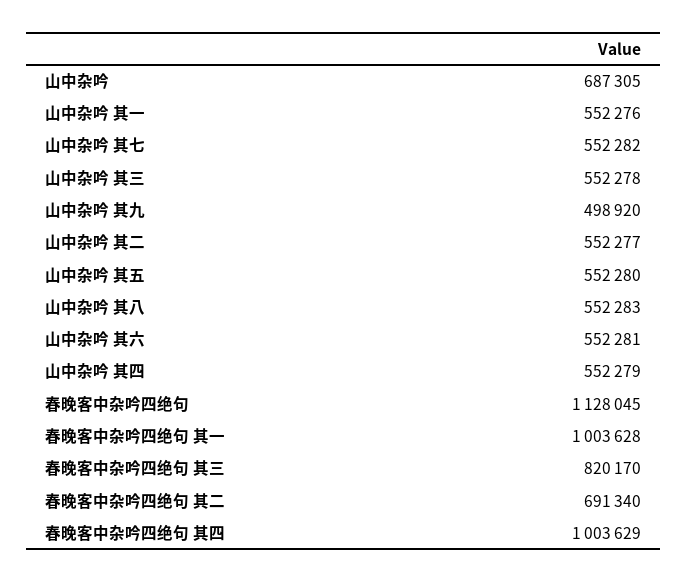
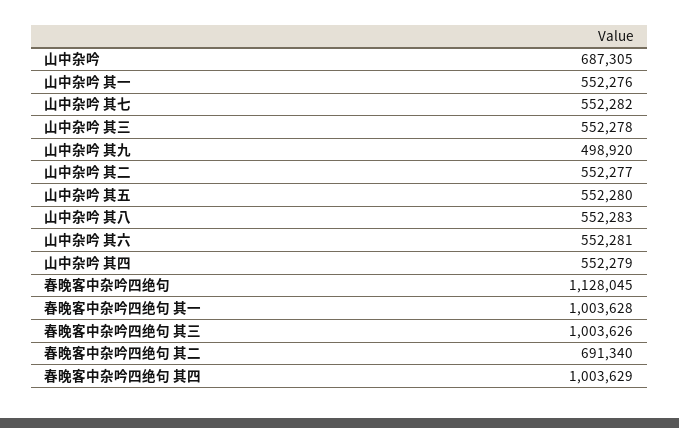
  {
    "山中杂吟": 687305,
    "山中杂吟 其一": 552276,
    "山中杂吟 其七": 552282,
    "山中杂吟 其三": 552278,
    "山中杂吟 其九": 498920,
    "山中杂吟 其二": 552277,
    "山中杂吟 其五": 552280,
    "山中杂吟 其八": 552283,
    "山中杂吟 其六": 552281,
    "山中杂吟 其四": 552279,
    "春晚客中杂吟四绝句": 1128045,
    "春晚客中杂吟四绝句 其一": 1003628,
-   "春晚客中杂吟四绝句 其三": 820170,
+   "春晚客中杂吟四绝句 其三": 1003626,
    "春晚客中杂吟四绝句 其二": 691340,
    "春晚客中杂吟四绝句 其四": 1003629
  }

